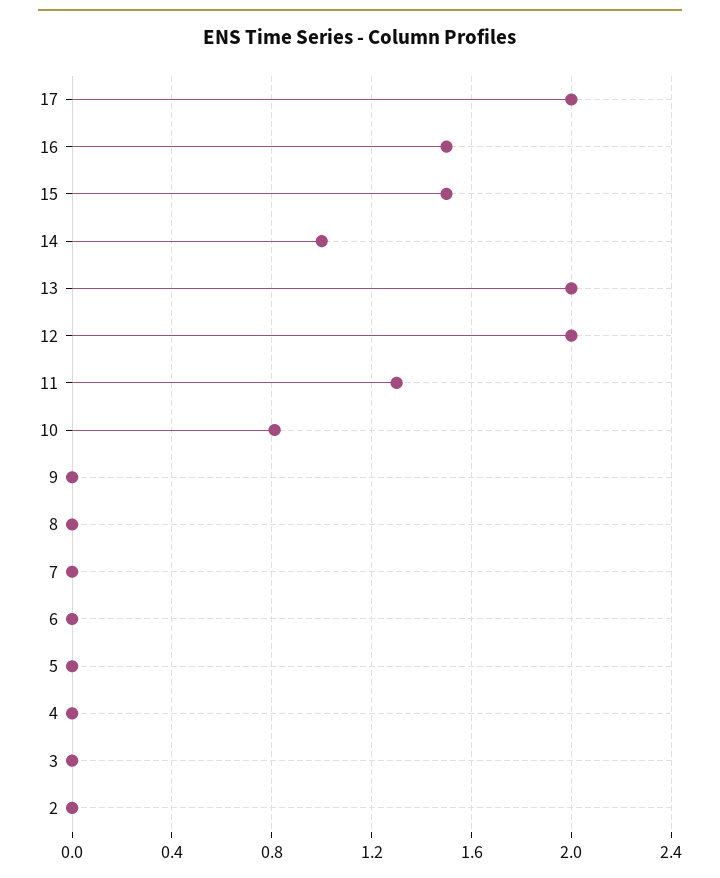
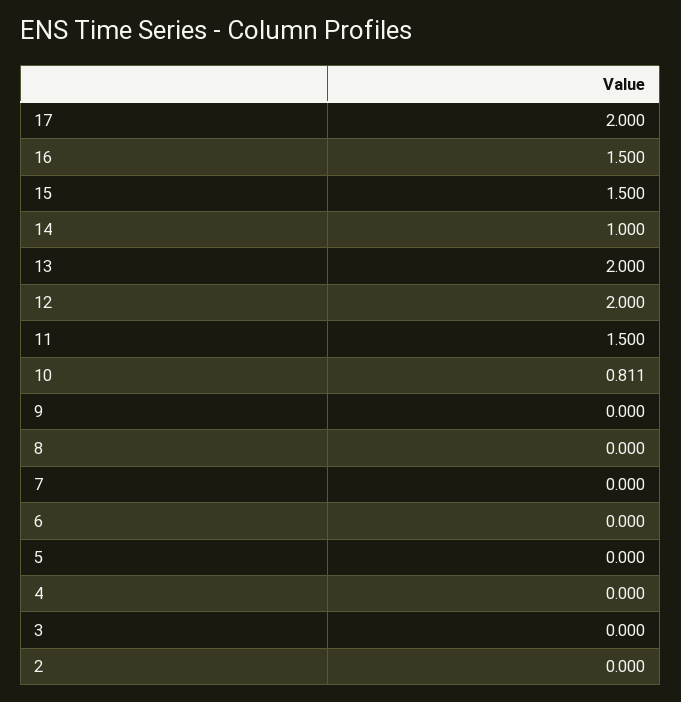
  {
    "17": 2,
    "16": 1.5,
    "15": 1.5,
    "14": 1,
    "13": 2,
    "12": 2,
-   "11": 1.3,
+   "11": 1.5,
    "10": 0.811,
    "9": 0,
    "8": 0,
    "7": 0,
    "6": 0,
    "5": 0,
    "4": 0,
    "3": 0,
    "2": 0
  }

